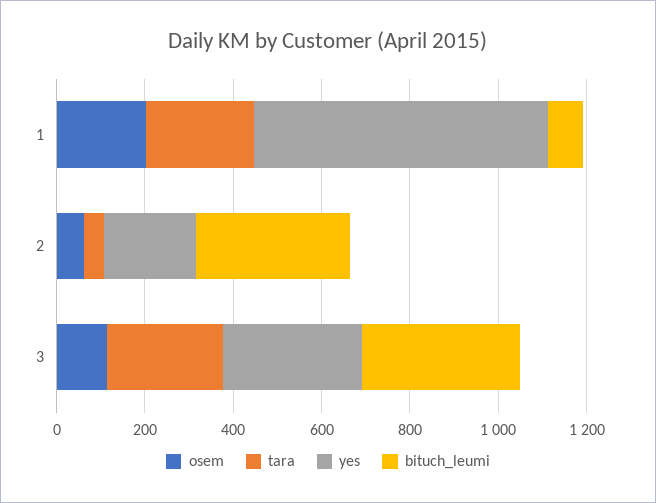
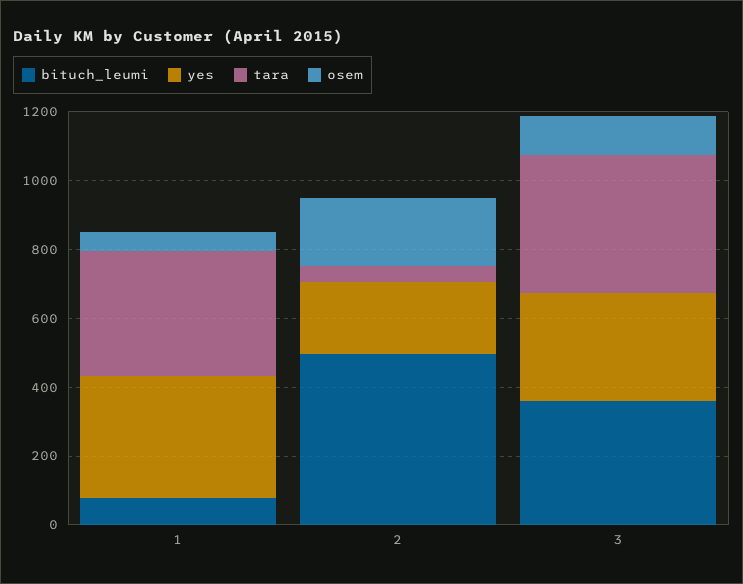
  {
    "osem": {
-     "1": 200,
+     "1": 50,
-     "2": 50,
+     "2": 200,
      "3": 100
    },
    "tara": {
-     "1": 250,
+     "1": 350,
      "2": 50,
-     "3": 250
+     "3": 400
    },
    "yes": {
-     "1": 650,
+     "1": 350,
      "2": 200,
      "3": 300
    },
    "bituch_leumi": {
      "1": 100,
-     "2": 350,
+     "2": 500,
      "3": 350
    }
  }

